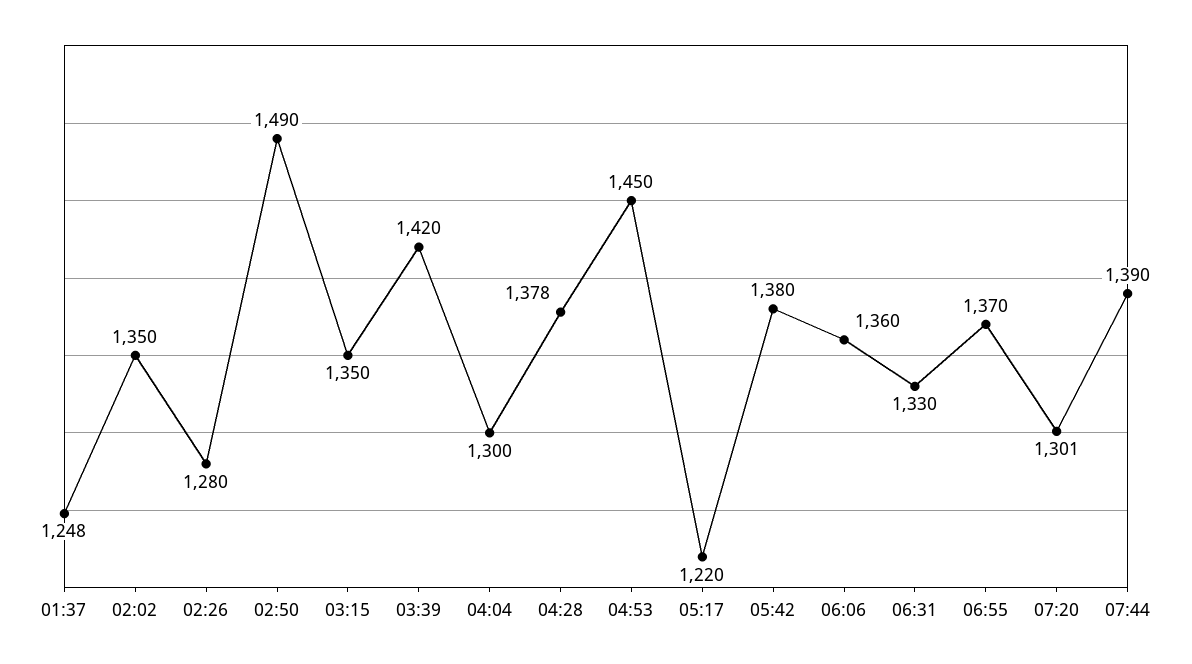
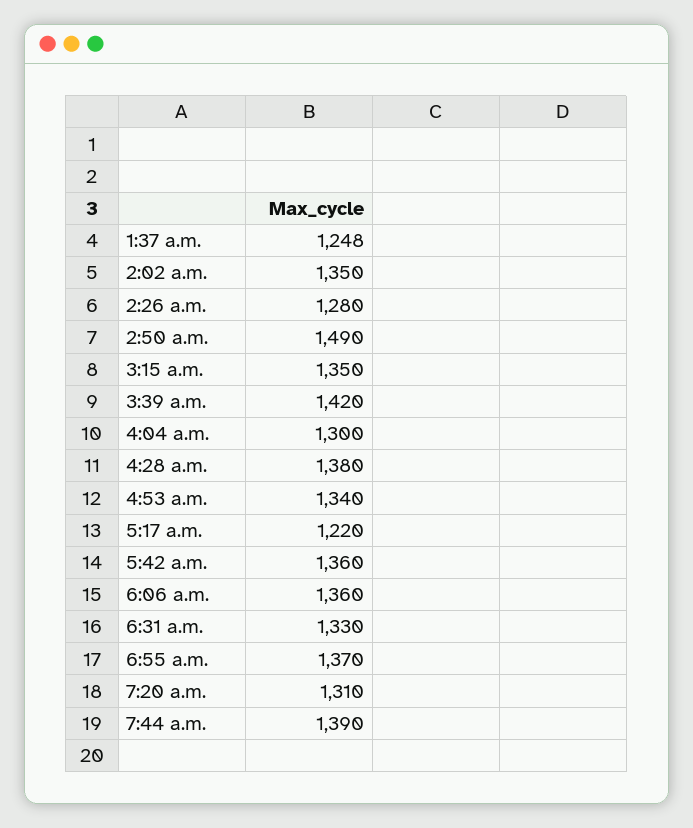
  {
    "01:37": 1248,
    "02:02": 1350,
    "02:26": 1280,
    "02:50": 1490,
    "03:15": 1350,
    "03:39": 1420,
    "04:04": 1300,
-   "04:28": 1378,
+   "04:28": 1380,
-   "04:53": 1450,
+   "04:53": 1340,
    "05:17": 1220,
-   "05:42": 1380,
+   "05:42": 1360,
    "06:06": 1360,
    "06:31": 1330,
    "06:55": 1370,
-   "07:20": 1301,
+   "07:20": 1310,
    "07:44": 1390
  }

